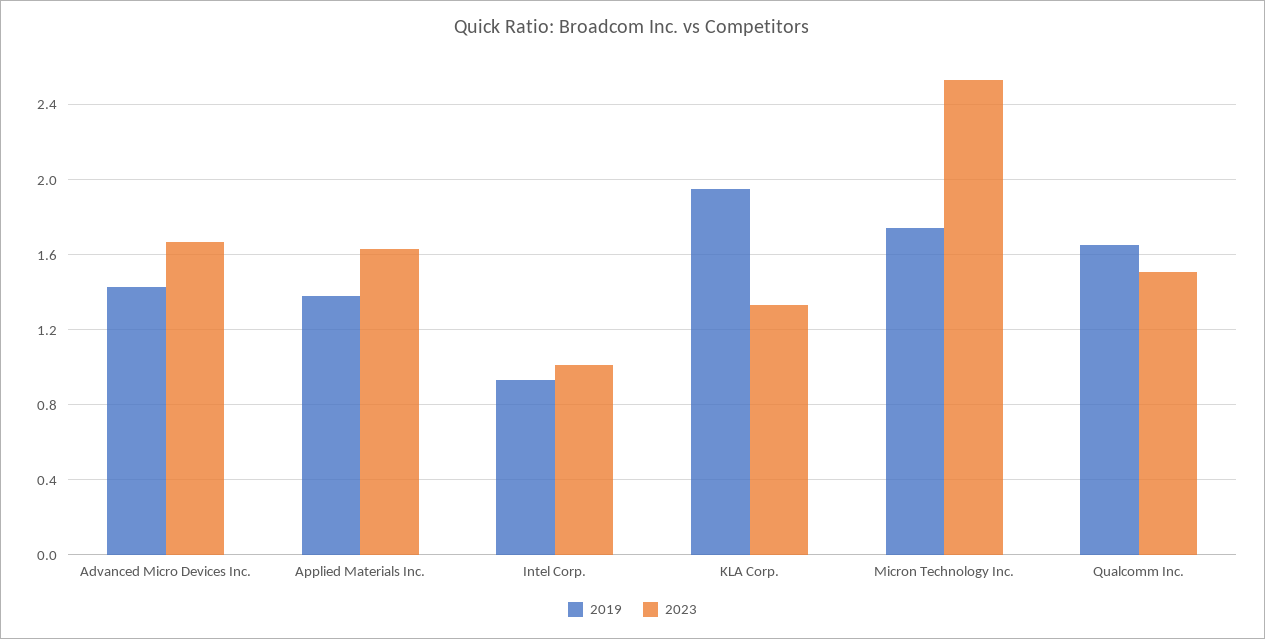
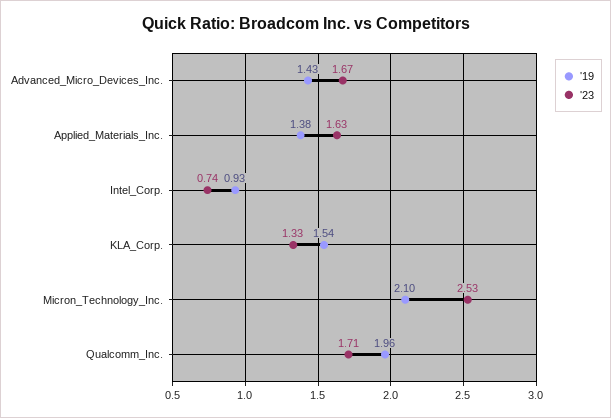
  {
    "2019": {
      "Advanced Micro Devices Inc.": 1.43,
      "Applied Materials Inc.": 1.38,
      "Intel Corp.": 0.93,
-     "KLA Corp.": 1.95,
+     "KLA Corp.": 1.54,
-     "Micron Technology Inc.": 1.75,
+     "Micron Technology Inc.": 2.1,
-     "Qualcomm Inc.": 1.65
+     "Qualcomm Inc.": 1.96
    },
    "2023": {
      "Advanced Micro Devices Inc.": 1.67,
      "Applied Materials Inc.": 1.63,
-     "Intel Corp.": 1,
+     "Intel Corp.": 0.74,
      "KLA Corp.": 1.33,
      "Micron Technology Inc.": 2.53,
-     "Qualcomm Inc.": 1.5
+     "Qualcomm Inc.": 1.71
    }
  }

